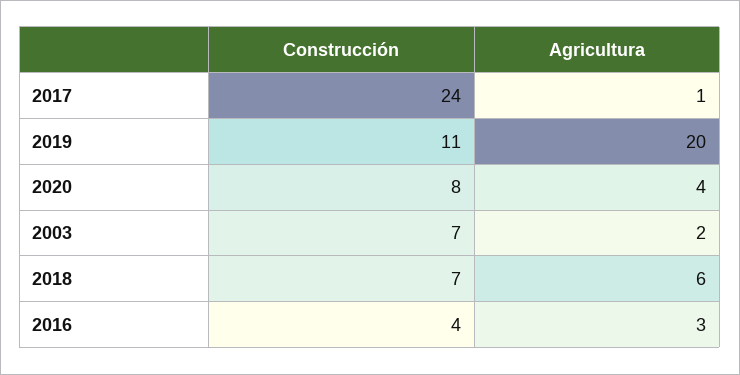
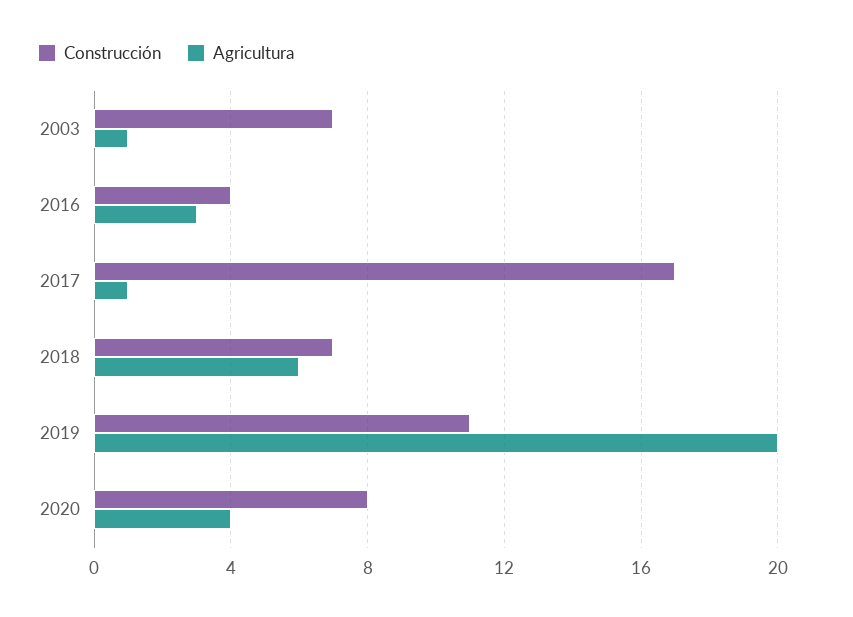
  {
    "Construcción": {
-     "2017": 24,
+     "2017": 17,
      "2019": 11,
      "2020": 8,
      "2003": 7,
      "2018": 7,
      "2016": 4
    },
    "Agricultura": {
      "2017": 1,
      "2019": 20,
      "2020": 4,
-     "2003": 2,
+     "2003": 1,
      "2018": 6,
      "2016": 3
    }
  }

